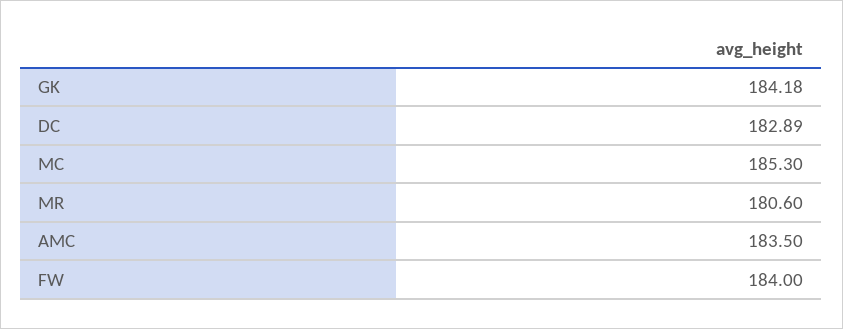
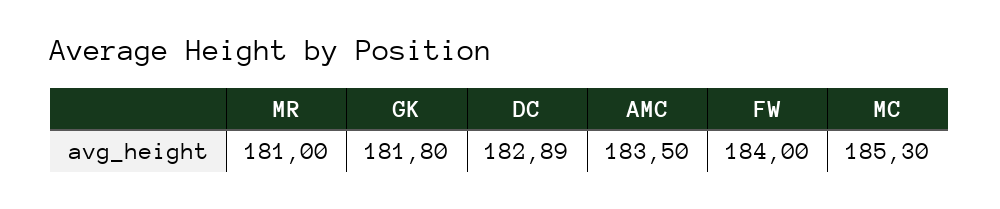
  {
-   "GK": 184.18,
+   "GK": 181.8,
    "DC": 182.89,
    "MC": 185.3,
-   "MR": 180.6,
+   "MR": 181,
    "AMC": 183.5,
    "FW": 184
  }

